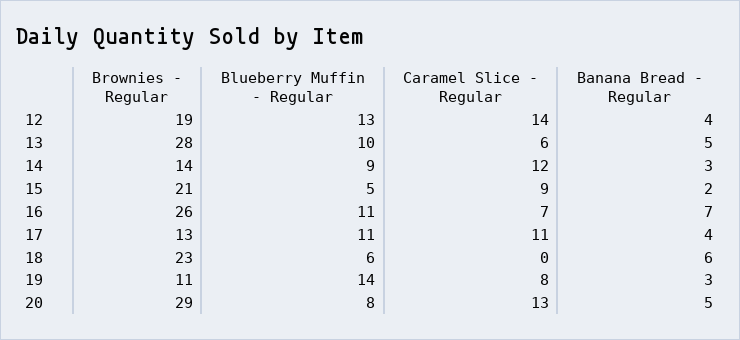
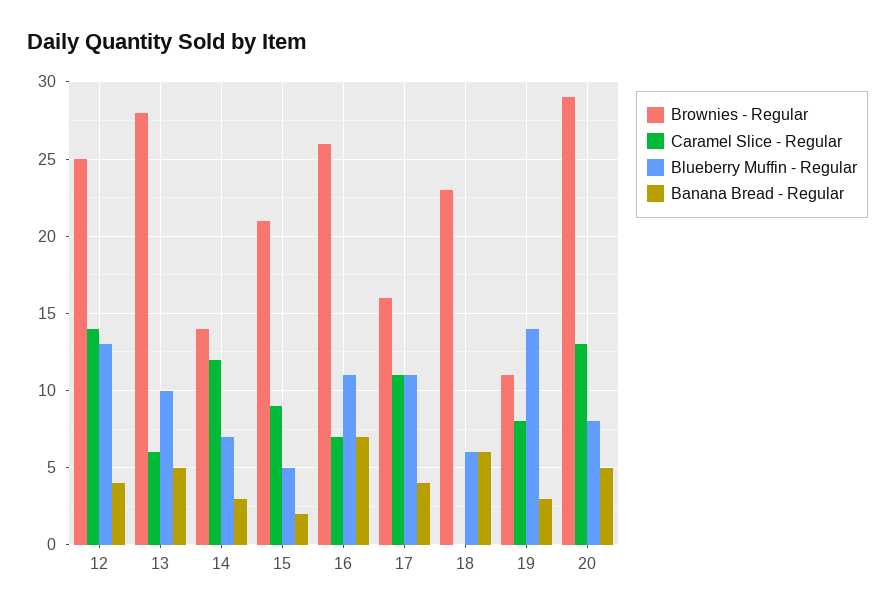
  {
    "Brownies - Regular": {
-     "12": 19,
+     "12": 25,
      "13": 28,
      "14": 14,
      "15": 21,
      "16": 26,
-     "17": 13,
+     "17": 16,
      "18": 23,
      "19": 11,
      "20": 29
    },
    "Blueberry Muffin - Regular": {
      "12": 13,
      "13": 10,
-     "14": 9,
+     "14": 7,
      "15": 5,
      "16": 11,
      "17": 11,
      "18": 6,
      "19": 14,
      "20": 8
    },
    "Caramel Slice - Regular": {
      "12": 14,
      "13": 6,
      "14": 12,
      "15": 9,
      "16": 7,
      "17": 11,
      "18": 0,
      "19": 8,
      "20": 13
    },
    "Banana Bread - Regular": {
      "12": 4,
      "13": 5,
      "14": 3,
      "15": 2,
      "16": 7,
      "17": 4,
      "18": 6,
      "19": 3,
      "20": 5
    }
  }

